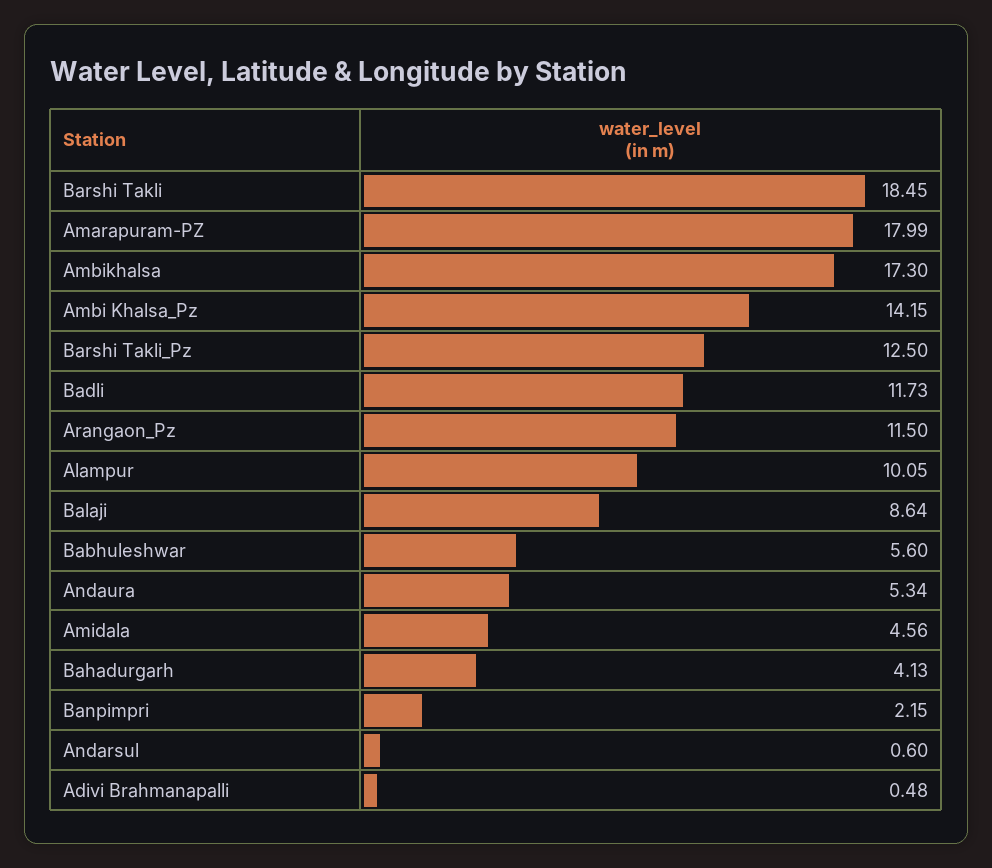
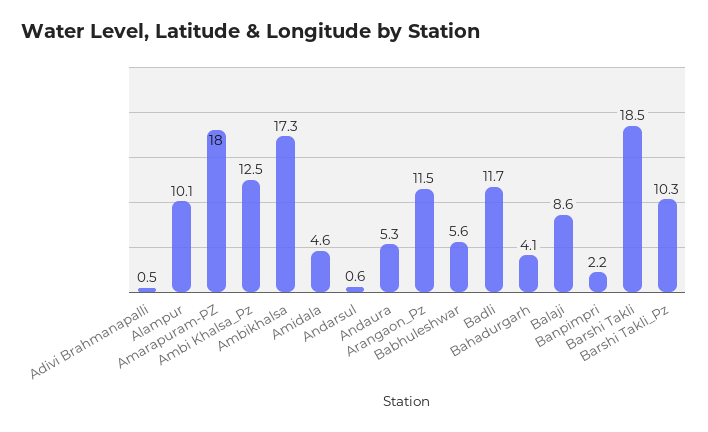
  {
    "Barshi Takli": 18.45,
    "Amarapuram-PZ": 17.99,
    "Ambikhalsa": 17.3,
-   "Ambi Khalsa_Pz": 14.15,
+   "Ambi Khalsa_Pz": 12.5,
-   "Barshi Takli_Pz": 12.5,
+   "Barshi Takli_Pz": 10.3,
    "Badli": 11.73,
    "Arangaon_Pz": 11.5,
    "Alampur": 10.05,
    "Balaji": 8.64,
    "Babhuleshwar": 5.6,
    "Andaura": 5.34,
    "Amidala": 4.56,
    "Bahadurgarh": 4.13,
    "Banpimpri": 2.15,
    "Andarsul": 0.6,
    "Adivi Brahmanapalli": 0.48
  }

